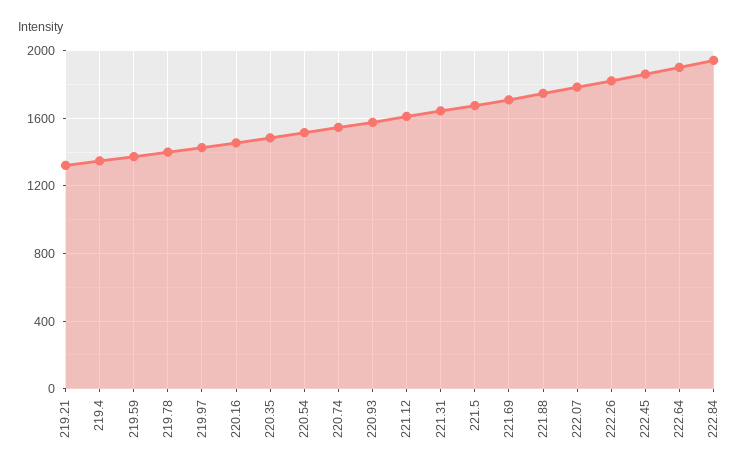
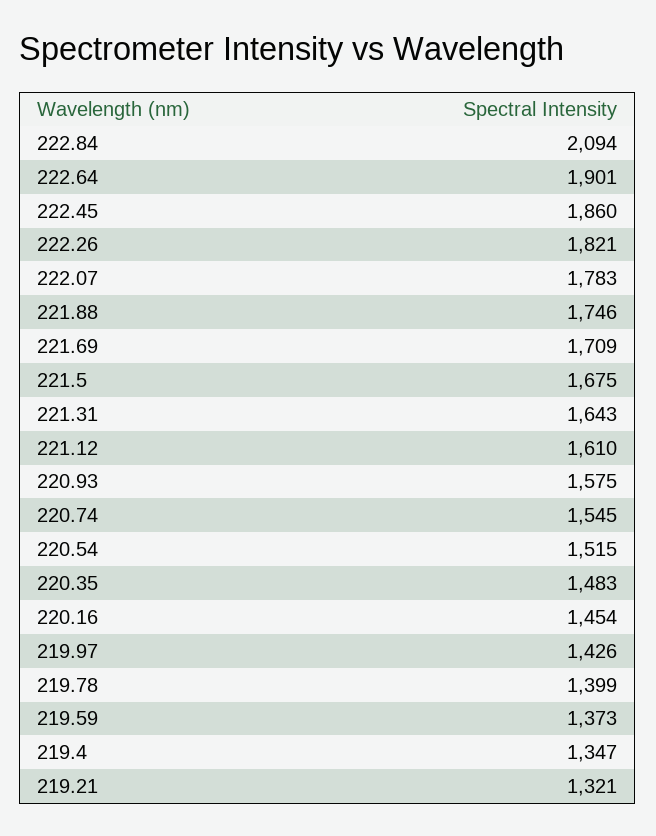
  {
    "219.21": 1321,
    "219.4": 1347,
    "219.59": 1373,
    "219.78": 1399,
    "219.97": 1426,
    "220.16": 1454,
    "220.35": 1483,
    "220.54": 1515,
    "220.74": 1545,
    "220.93": 1575,
    "221.12": 1610,
    "221.31": 1643,
    "221.5": 1675,
    "221.69": 1709,
    "221.88": 1746,
    "222.07": 1783,
    "222.26": 1821,
    "222.45": 1860,
    "222.64": 1901,
-   "222.84": 1950
+   "222.84": 2094
  }

